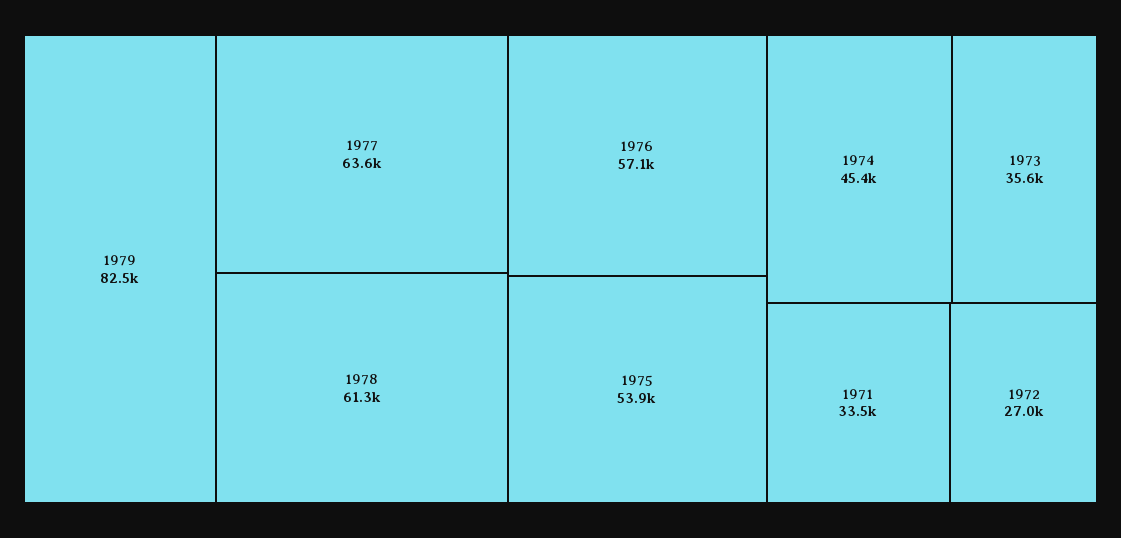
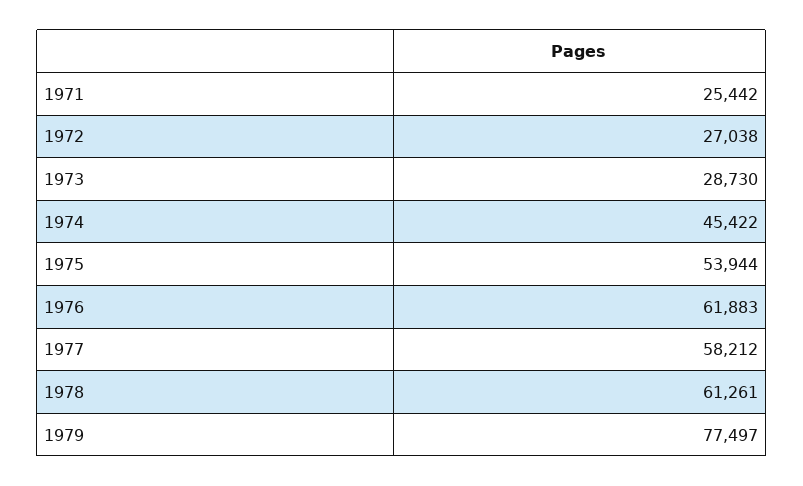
  {
-   "1979": 82500,
+   "1979": 77497,
-   "1977": 63600,
+   "1977": 58212,
    "1978": 61261,
-   "1976": 57100,
+   "1976": 61883,
    "1975": 53944,
    "1974": 45422,
-   "1973": 35600,
+   "1973": 28730,
-   "1971": 33500,
+   "1971": 25442,
    "1972": 27038
  }

